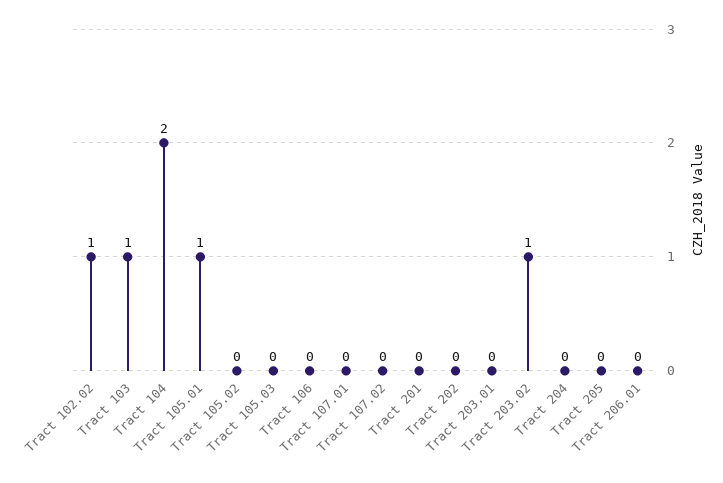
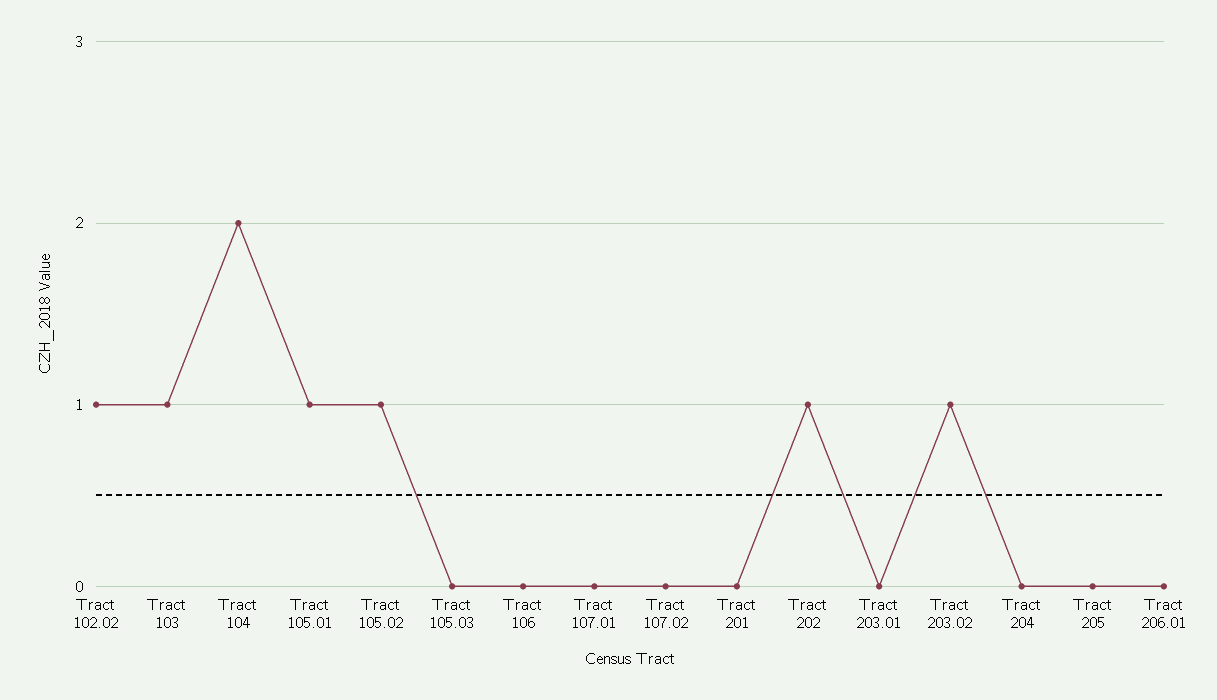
  {
    "Tract 102.02": 1,
    "Tract 103": 1,
    "Tract 104": 2,
    "Tract 105.01": 1,
-   "Tract 105.02": 0,
+   "Tract 105.02": 1,
    "Tract 105.03": 0,
    "Tract 106": 0,
    "Tract 107.01": 0,
    "Tract 107.02": 0,
    "Tract 201": 0,
-   "Tract 202": 0,
+   "Tract 202": 1,
    "Tract 203.01": 0,
    "Tract 203.02": 1,
    "Tract 204": 0,
    "Tract 205": 0,
    "Tract 206.01": 0
  }

